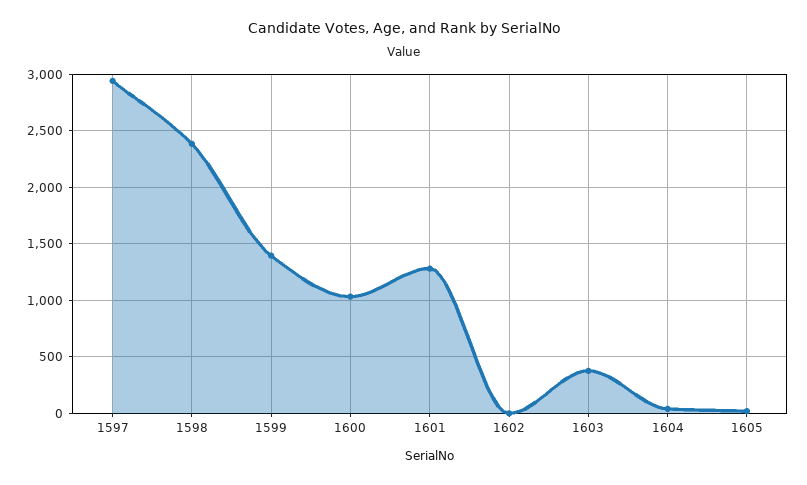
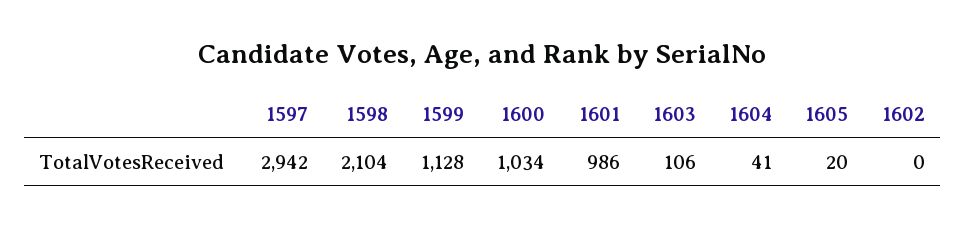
  {
    "1597": 2942,
-   "1598": 2400,
+   "1598": 2104,
-   "1599": 1400,
+   "1599": 1128,
    "1600": 1034,
-   "1601": 1300,
+   "1601": 986,
    "1602": 0,
-   "1603": 400,
+   "1603": 106,
    "1604": 41,
    "1605": 20
  }

